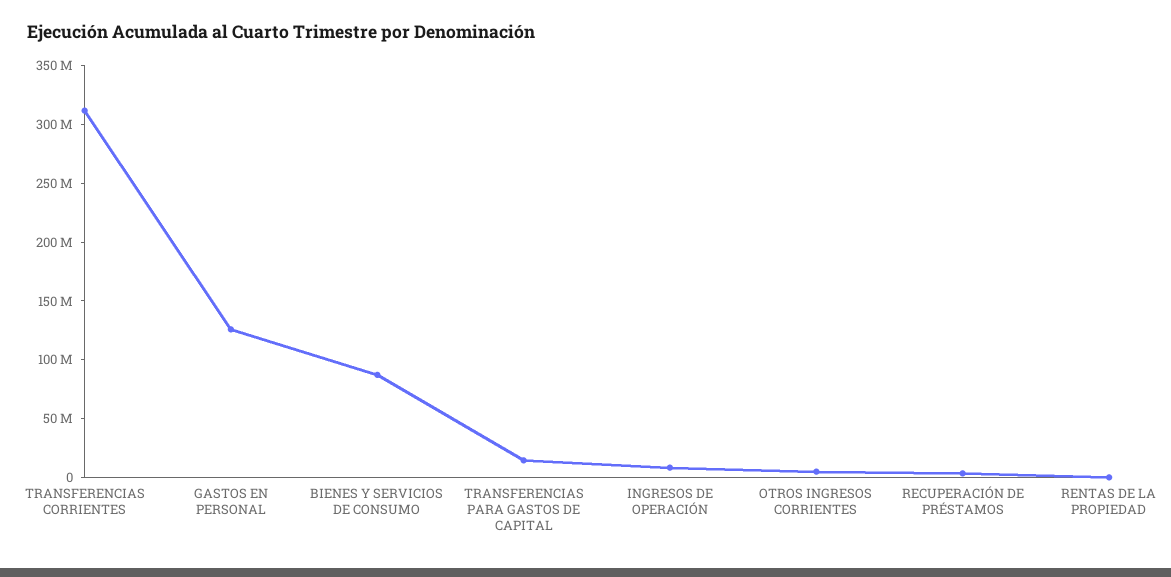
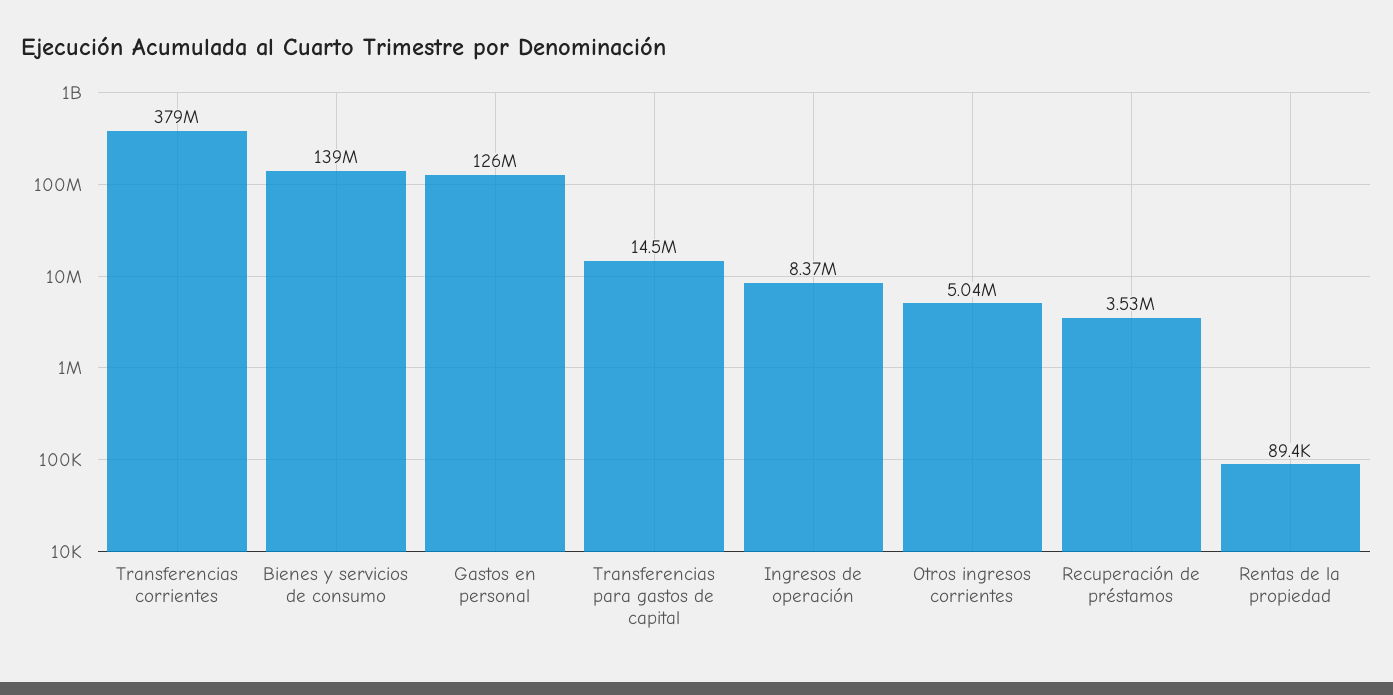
  {
-   "TRANSFERENCIAS CORRIENTES": 310000000,
+   "TRANSFERENCIAS CORRIENTES": 379000000,
    "GASTOS EN PERSONAL": 126000000,
-   "BIENES Y SERVICIOS DE CONSUMO": 90000000,
+   "BIENES Y SERVICIOS DE CONSUMO": 139000000,
    "TRANSFERENCIAS PARA GASTOS DE CAPITAL": 14500000,
    "INGRESOS DE OPERACIÓN": 8370000,
    "OTROS INGRESOS CORRIENTES": 5040000,
    "RECUPERACIÓN DE PRÉSTAMOS": 3530000,
    "RENTAS DE LA PROPIEDAD": 89400
  }

